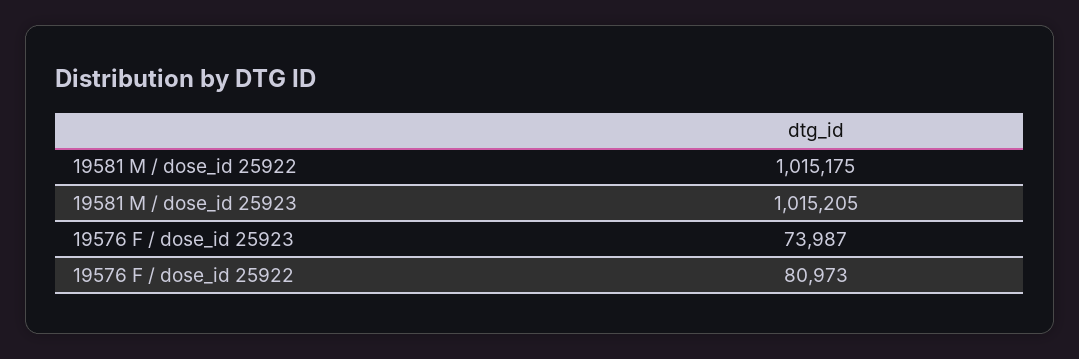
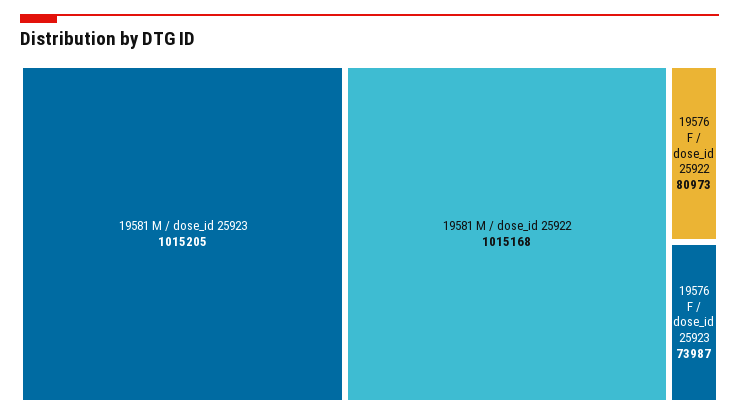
  {
-   "19581 M / dose_id 25922": 1015175,
+   "19581 M / dose_id 25922": 1015168,
    "19581 M / dose_id 25923": 1015205,
    "19576 F / dose_id 25923": 73987,
    "19576 F / dose_id 25922": 80973
  }

